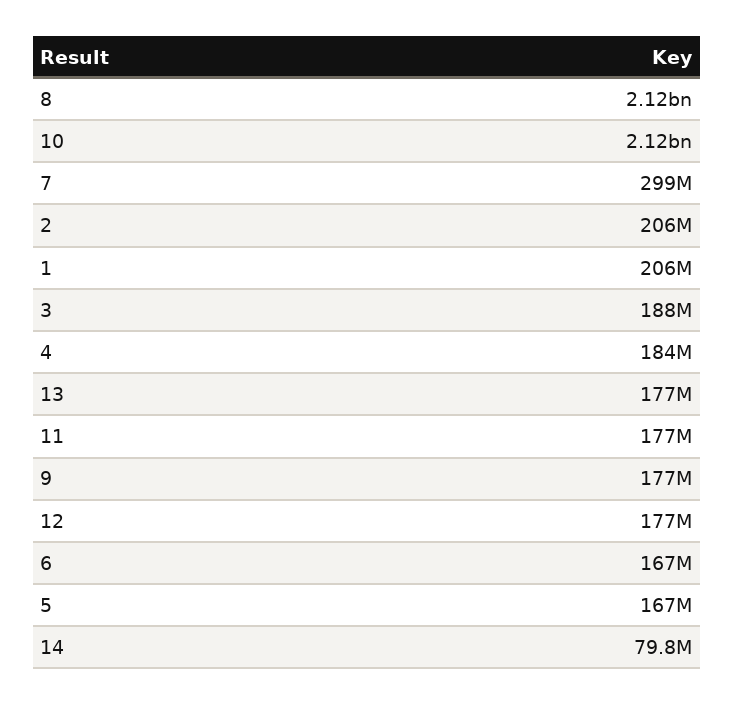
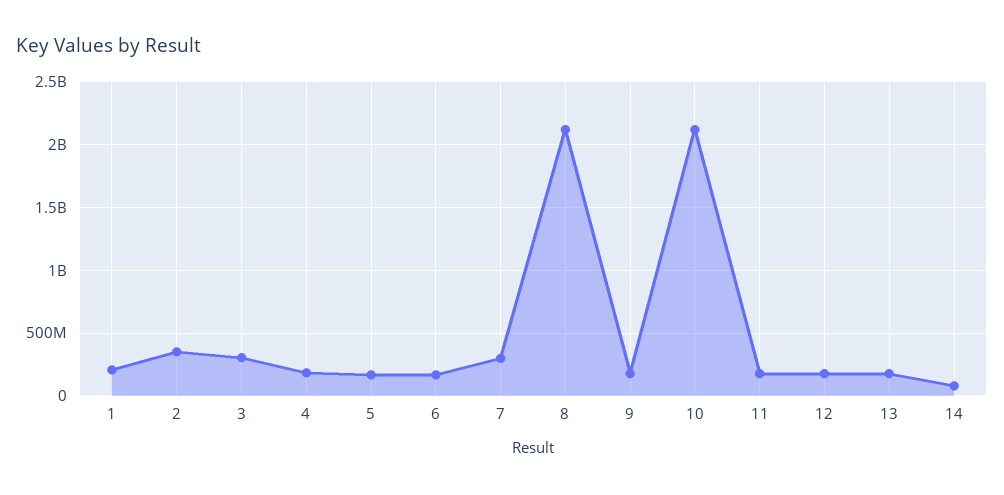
  {
    "8": 2120000000,
    "10": 2120000000,
    "7": 299000000,
-   "2": 206000000,
+   "2": 350000000,
    "1": 206000000,
-   "3": 188000000,
+   "3": 300000000,
    "4": 184000000,
    "13": 177000000,
    "11": 177000000,
    "9": 177000000,
    "12": 177000000,
    "6": 167000000,
    "5": 167000000,
    "14": 79800000
  }

